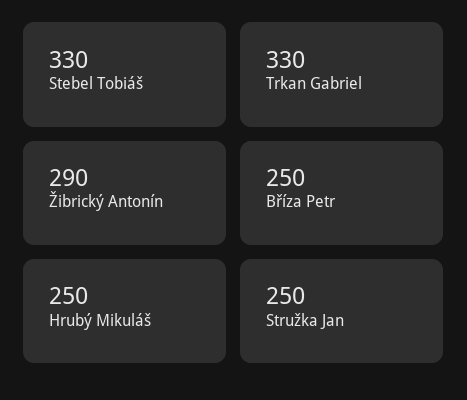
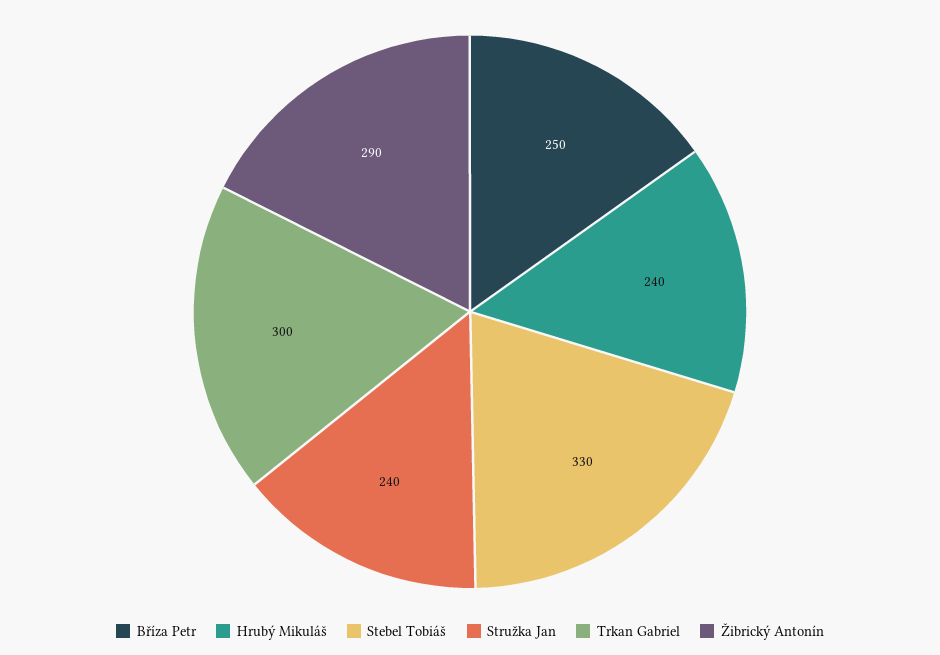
  {
    "Stebel Tobiáš": 330,
-   "Trkan Gabriel": 330,
+   "Trkan Gabriel": 300,
    "Žibrický Antonín": 290,
    "Bříza Petr": 250,
-   "Hrubý Mikuláš": 250,
+   "Hrubý Mikuláš": 240,
-   "Stružka Jan": 250
+   "Stružka Jan": 240
  }

